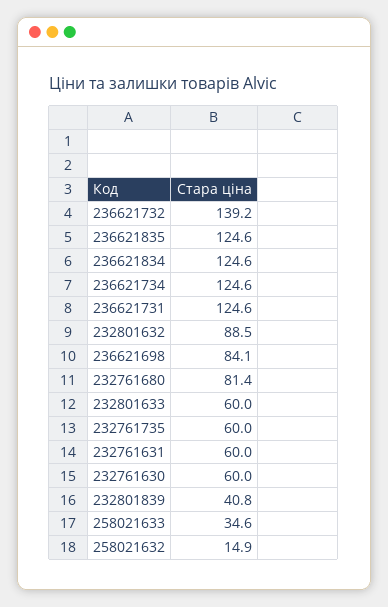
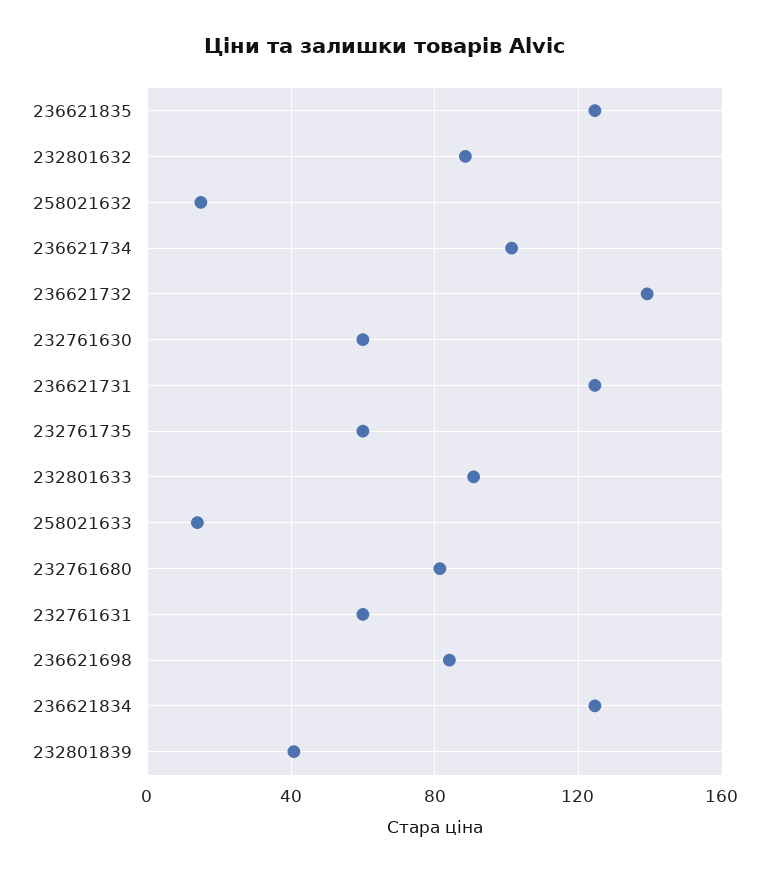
  {
    "236621732": 139.2,
    "236621835": 124.6,
    "236621834": 124.6,
-   "236621734": 124.6,
+   "236621734": 100,
    "236621731": 124.6,
    "232801632": 88.5,
    "236621698": 84.1,
    "232761680": 81.4,
-   "232801633": 60,
+   "232801633": 90,
    "232761735": 60,
    "232761631": 60,
    "232761630": 60,
    "232801839": 40.8,
-   "258021633": 34.6,
+   "258021633": 15,
    "258021632": 14.9
  }

